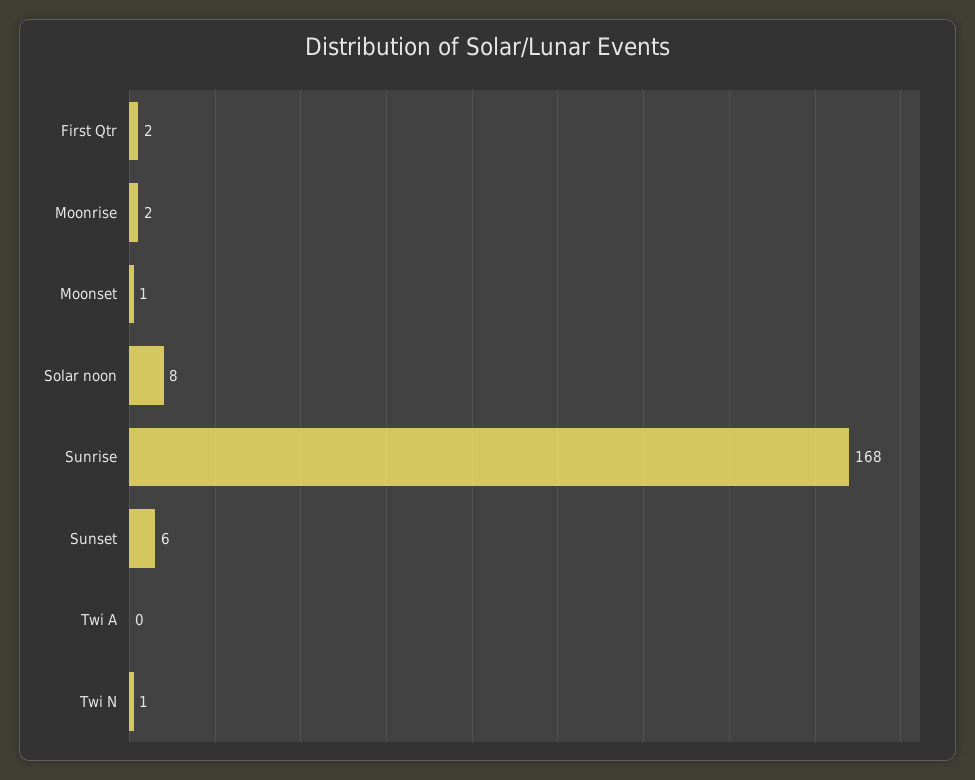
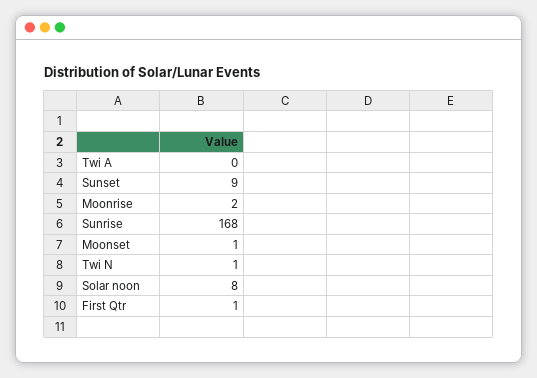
  {
-   "First Qtr": 2,
+   "First Qtr": 1,
    "Moonrise": 2,
    "Moonset": 1,
    "Solar noon": 8,
    "Sunrise": 168,
-   "Sunset": 6,
+   "Sunset": 9,
    "Twi A": 0,
    "Twi N": 1
  }

